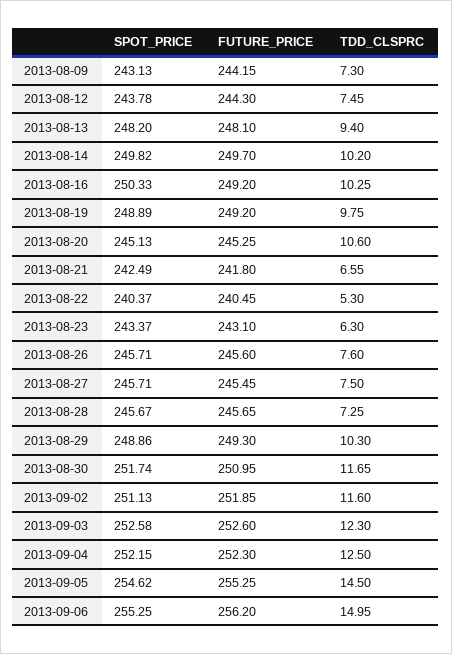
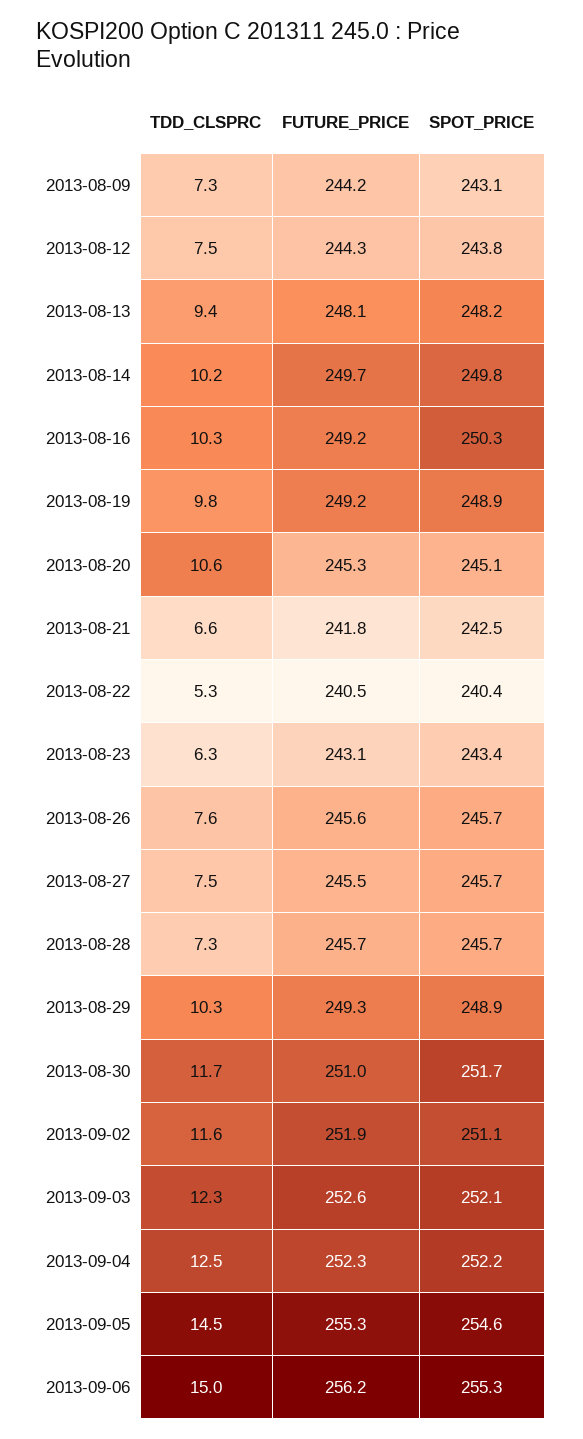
  {
    "SPOT_PRICE": {
      "2013-08-09": 243.13,
      "2013-08-12": 243.78,
      "2013-08-13": 248.2,
      "2013-08-14": 249.82,
      "2013-08-16": 250.33,
      "2013-08-19": 248.89,
      "2013-08-20": 245.13,
      "2013-08-21": 242.49,
      "2013-08-22": 240.37,
      "2013-08-23": 243.37,
      "2013-08-26": 245.71,
      "2013-08-27": 245.71,
      "2013-08-28": 245.67,
      "2013-08-29": 248.86,
      "2013-08-30": 251.74,
      "2013-09-02": 251.13,
-     "2013-09-03": 252.58,
+     "2013-09-03": 252.1,
      "2013-09-04": 252.15,
      "2013-09-05": 254.62,
      "2013-09-06": 255.25
    },
    "FUTURE_PRICE": {
      "2013-08-09": 244.15,
      "2013-08-12": 244.3,
      "2013-08-13": 248.1,
      "2013-08-14": 249.7,
      "2013-08-16": 249.2,
      "2013-08-19": 249.2,
      "2013-08-20": 245.25,
      "2013-08-21": 241.8,
      "2013-08-22": 240.45,
      "2013-08-23": 243.1,
      "2013-08-26": 245.6,
      "2013-08-27": 245.45,
      "2013-08-28": 245.65,
      "2013-08-29": 249.3,
      "2013-08-30": 250.95,
      "2013-09-02": 251.85,
      "2013-09-03": 252.6,
      "2013-09-04": 252.3,
      "2013-09-05": 255.25,
      "2013-09-06": 256.2
    },
    "TDD_CLSPRC": {
      "2013-08-09": 7.3,
      "2013-08-12": 7.45,
      "2013-08-13": 9.4,
      "2013-08-14": 10.2,
      "2013-08-16": 10.25,
      "2013-08-19": 9.75,
      "2013-08-20": 10.6,
      "2013-08-21": 6.55,
      "2013-08-22": 5.3,
      "2013-08-23": 6.3,
      "2013-08-26": 7.6,
      "2013-08-27": 7.5,
      "2013-08-28": 7.25,
      "2013-08-29": 10.3,
      "2013-08-30": 11.65,
      "2013-09-02": 11.6,
      "2013-09-03": 12.3,
      "2013-09-04": 12.5,
      "2013-09-05": 14.5,
      "2013-09-06": 14.95
    }
  }

